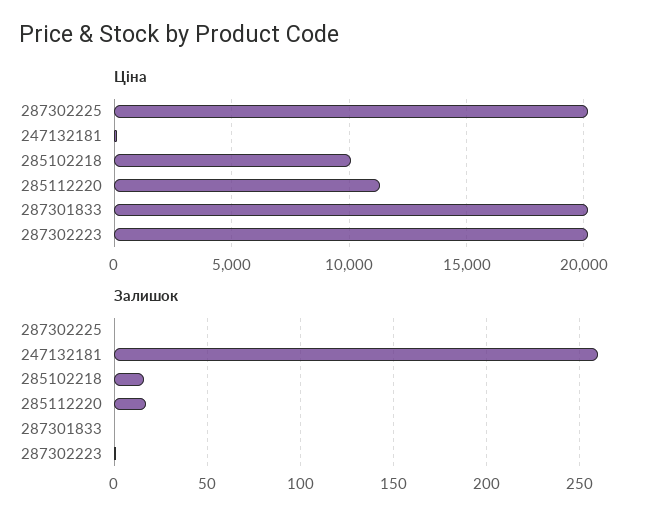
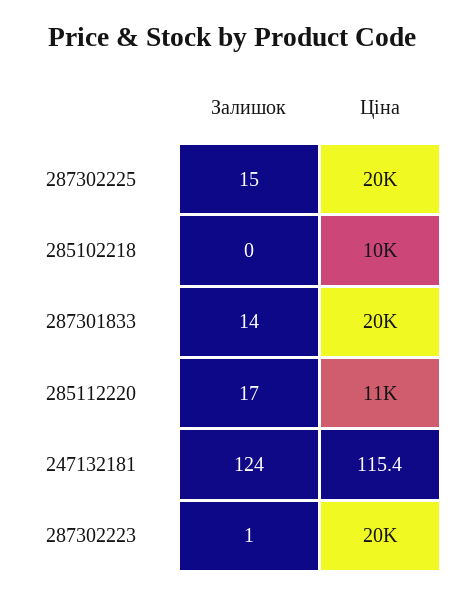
  {
    "Ціна": {
      "287302225": 20000,
      "247132181": 115.4,
      "285102218": 10000,
      "285112220": 11000,
      "287301833": 20000,
      "287302223": 20000
    },
    "Залишок": {
-     "287302225": 0,
+     "287302225": 15,
-     "247132181": 260,
+     "247132181": 124,
-     "285102218": 15,
+     "285102218": 0,
      "285112220": 17,
-     "287301833": 0,
+     "287301833": 14,
      "287302223": 1
    }
  }

